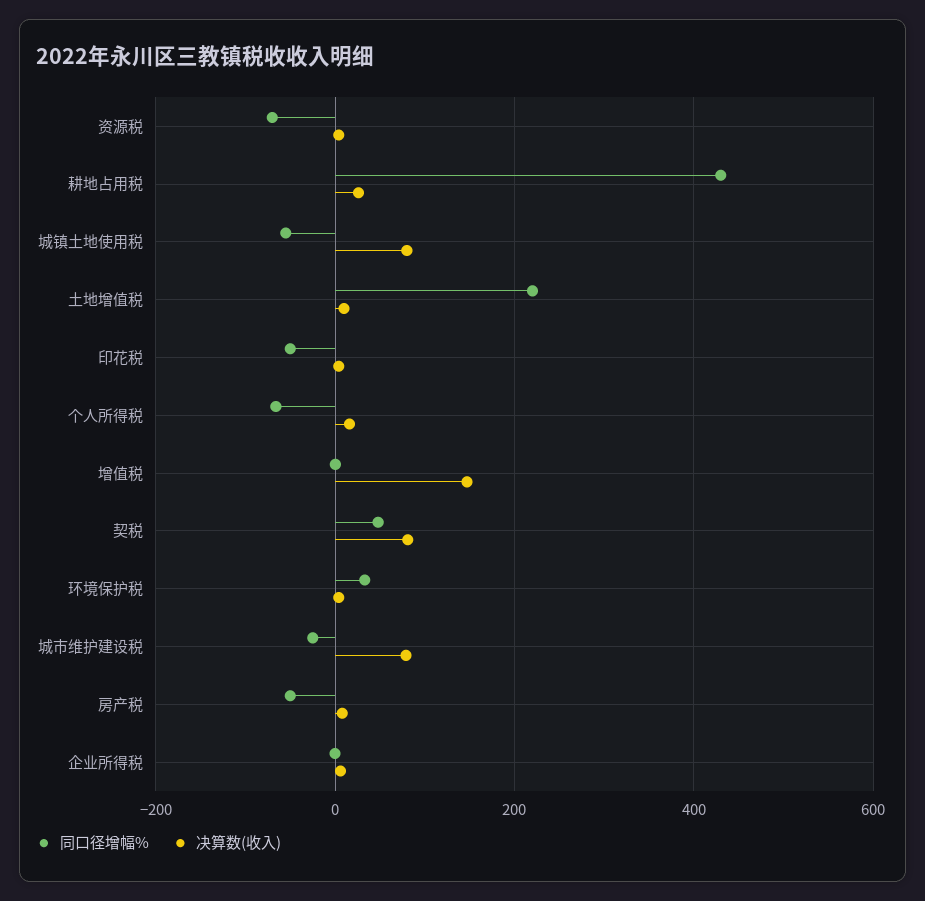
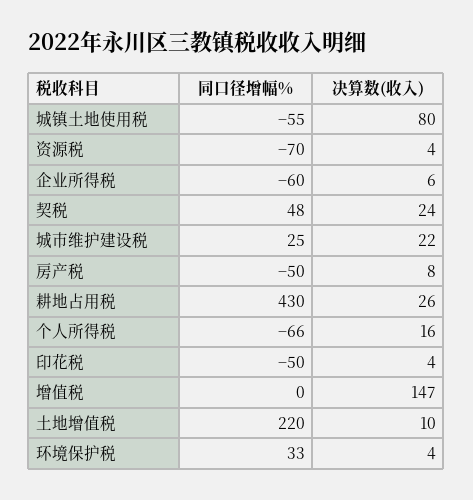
  {
    "同口径增幅%": {
      "资源税": -70,
      "耕地占用税": 430,
      "城镇土地使用税": -55,
      "土地增值税": 220,
      "印花税": -50,
      "个人所得税": -66,
      "增值税": 0,
      "契税": 48,
      "环境保护税": 33,
-     "城市维护建设税": -20,
+     "城市维护建设税": 25,
      "房产税": -50,
-     "企业所得税": 0
+     "企业所得税": -60
    },
    "决算数(收入)": {
      "资源税": 4,
      "耕地占用税": 26,
      "城镇土地使用税": 80,
      "土地增值税": 10,
      "印花税": 4,
      "个人所得税": 16,
      "增值税": 147,
-     "契税": 80,
+     "契税": 24,
      "环境保护税": 4,
-     "城市维护建设税": 80,
+     "城市维护建设税": 22,
      "房产税": 8,
      "企业所得税": 6
    }
  }

